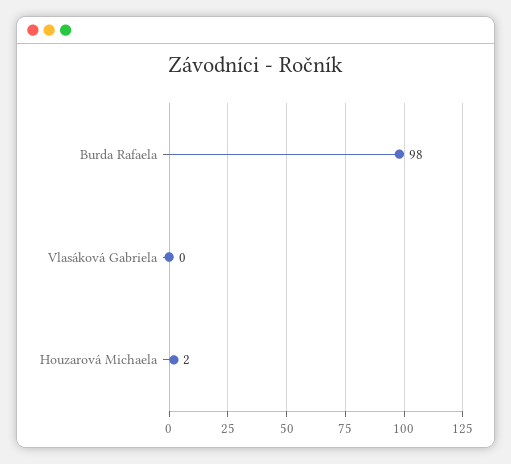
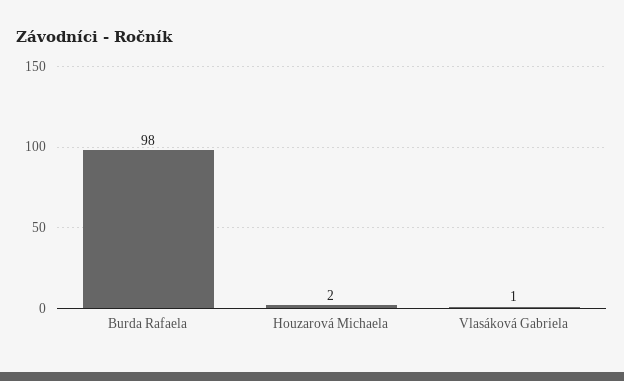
  {
    "Burda Rafaela": 98,
-   "Vlasáková Gabriela": 0,
+   "Vlasáková Gabriela": 1,
    "Houzarová Michaela": 2
  }

